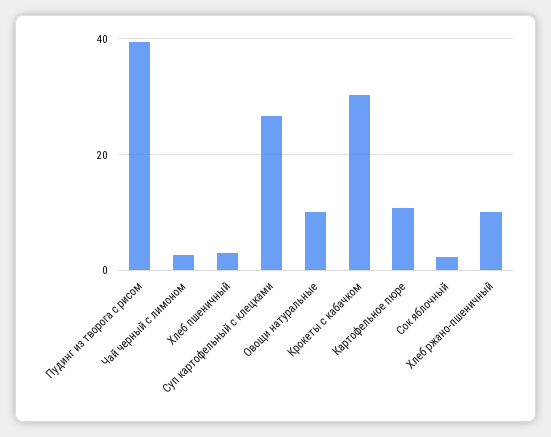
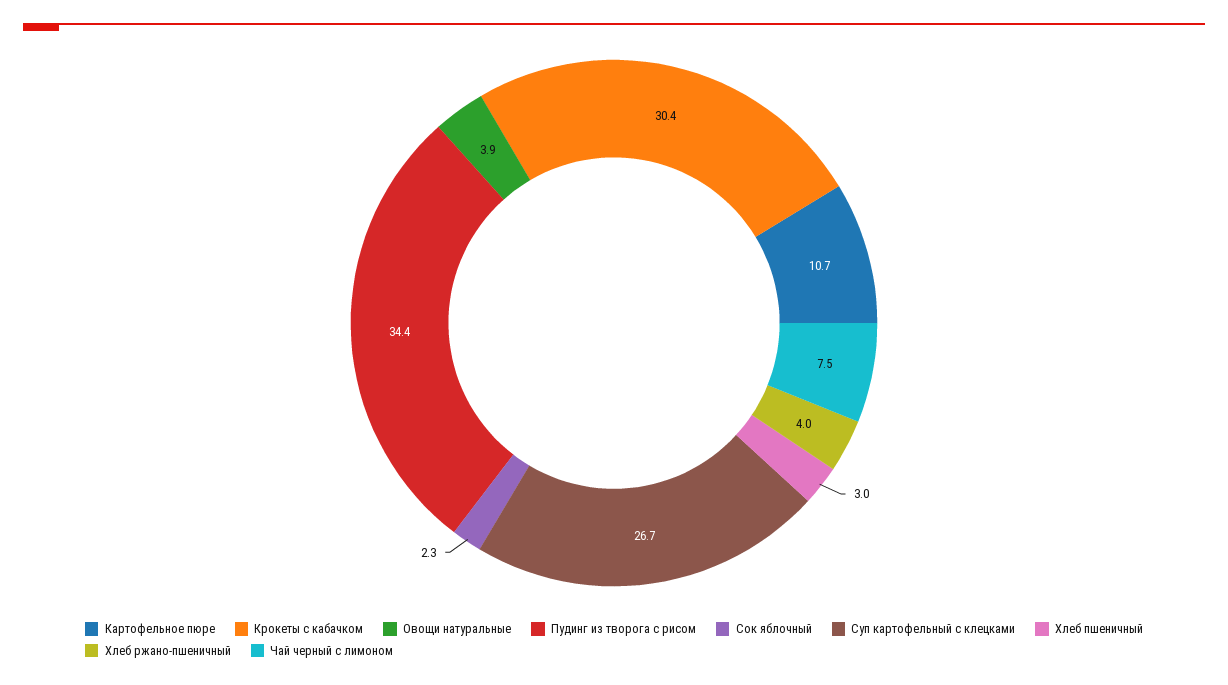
  {
-   "Пудинг из творога с рисом": 40,
+   "Пудинг из творога с рисом": 34.4,
-   "Чай черный с лимоном": 2,
+   "Чай черный с лимоном": 7.5,
    "Хлеб пшеничный": 3,
    "Суп картофельный с клецками": 26.7,
-   "Овощи натуральные": 10,
+   "Овощи натуральные": 3.9,
    "Крокеты с кабачком": 30.4,
    "Картофельное пюре": 10.7,
    "Сок яблочный": 2.3,
-   "Хлеб ржано-пшеничный": 10
+   "Хлеб ржано-пшеничный": 4
  }

